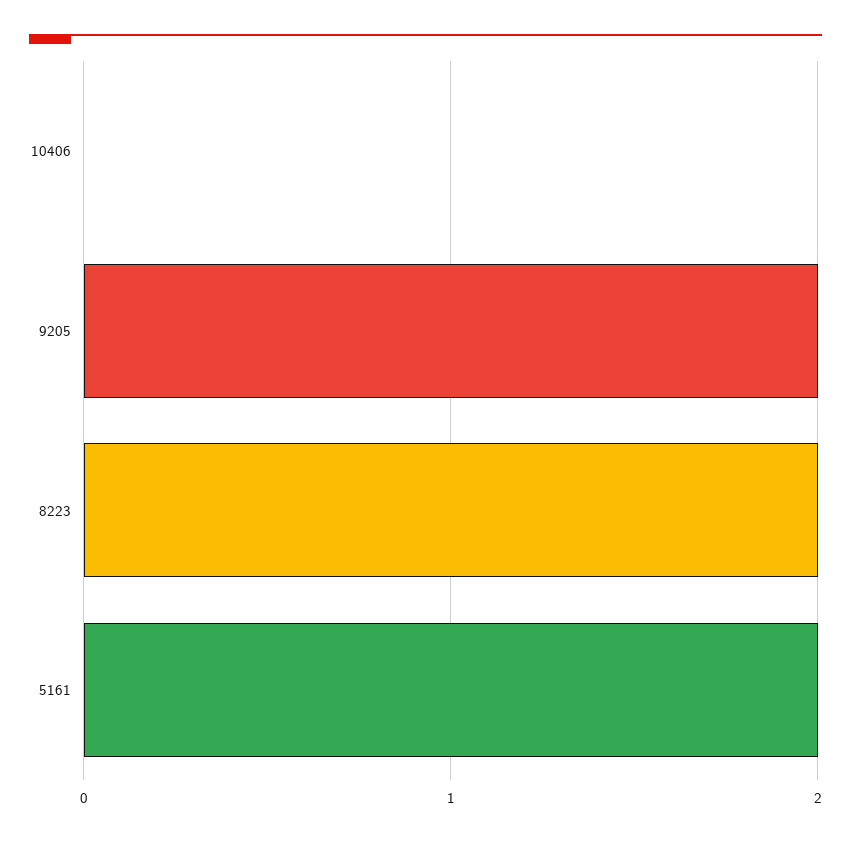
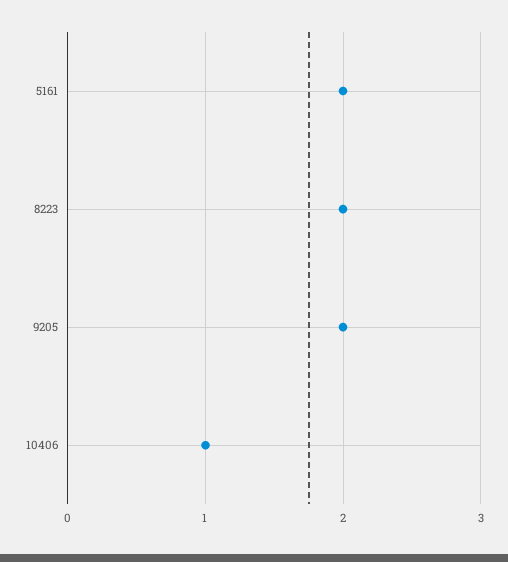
  {
-   "10406": 0,
+   "10406": 1,
    "9205": 2,
    "8223": 2,
    "5161": 2
  }

